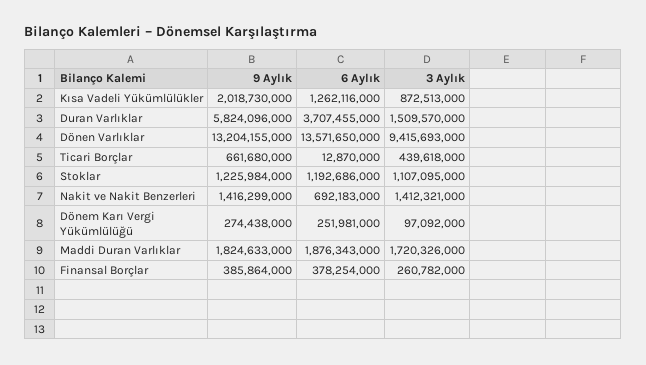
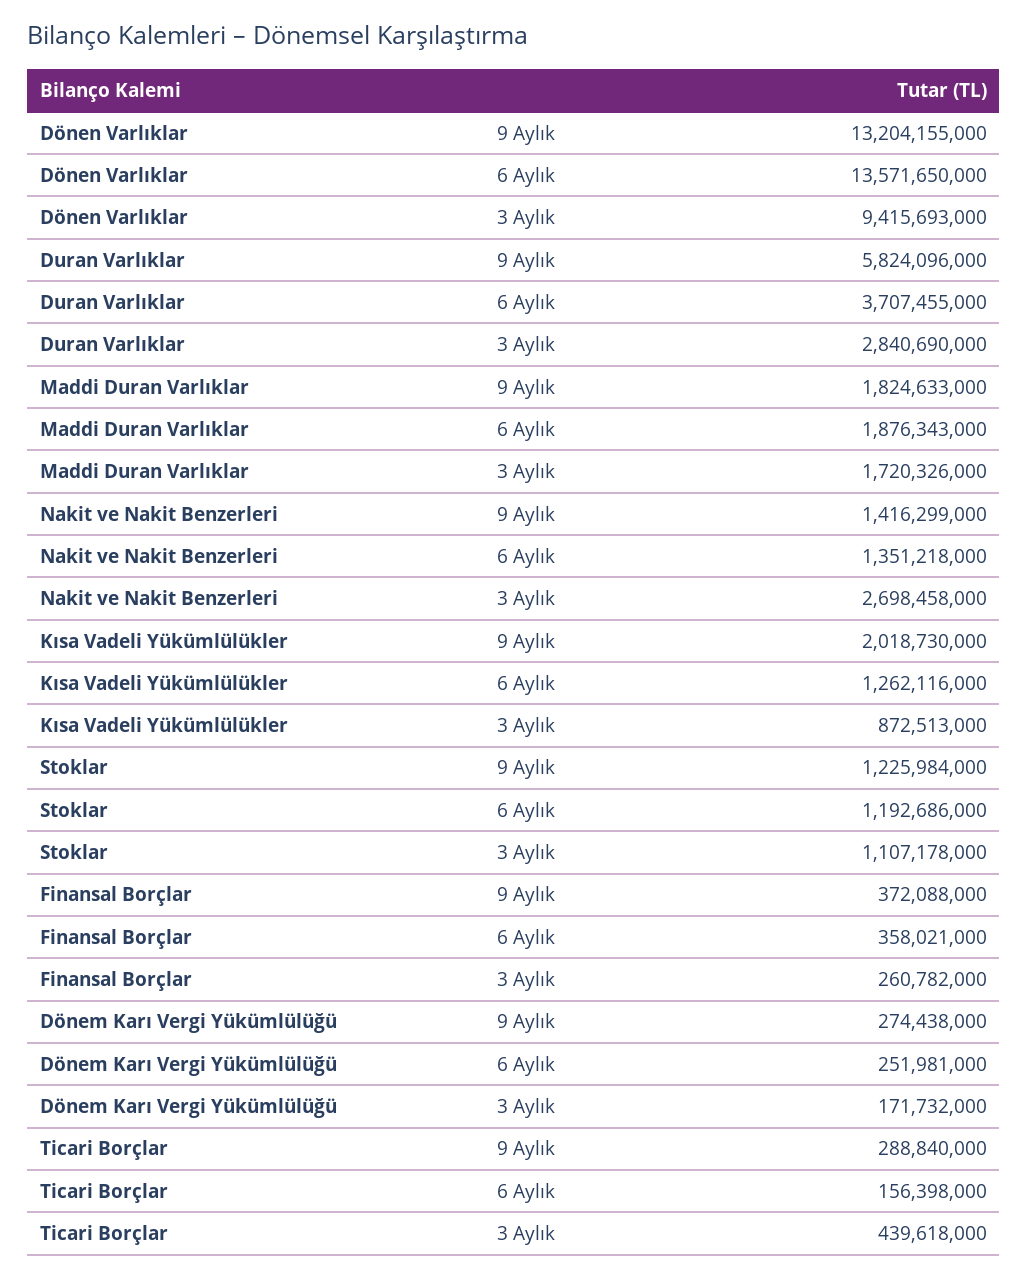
  {
    "9 Aylık": {
      "Kısa Vadeli Yükümlülükler": 2018730000,
      "Duran Varlıklar": 5824096000,
      "Dönen Varlıklar": 13204155000,
-     "Ticari Borçlar": 661680000,
+     "Ticari Borçlar": 288840000,
      "Stoklar": 1225984000,
      "Nakit ve Nakit Benzerleri": 1416299000,
      "Dönem Karı Vergi Yükümlülüğü": 274438000,
      "Maddi Duran Varlıklar": 1824633000,
-     "Finansal Borçlar": 385864000
+     "Finansal Borçlar": 372088000
    },
    "6 Aylık": {
      "Kısa Vadeli Yükümlülükler": 1262116000,
      "Duran Varlıklar": 3707455000,
      "Dönen Varlıklar": 13571650000,
-     "Ticari Borçlar": 12870000,
+     "Ticari Borçlar": 156398000,
      "Stoklar": 1192686000,
-     "Nakit ve Nakit Benzerleri": 692183000,
+     "Nakit ve Nakit Benzerleri": 1351218000,
      "Dönem Karı Vergi Yükümlülüğü": 251981000,
      "Maddi Duran Varlıklar": 1876343000,
-     "Finansal Borçlar": 378254000
+     "Finansal Borçlar": 358021000
    },
    "3 Aylık": {
      "Kısa Vadeli Yükümlülükler": 872513000,
-     "Duran Varlıklar": 1509570000,
+     "Duran Varlıklar": 2840690000,
      "Dönen Varlıklar": 9415693000,
      "Ticari Borçlar": 439618000,
-     "Stoklar": 1107095000,
+     "Stoklar": 1107178000,
-     "Nakit ve Nakit Benzerleri": 1412321000,
+     "Nakit ve Nakit Benzerleri": 2698458000,
-     "Dönem Karı Vergi Yükümlülüğü": 97092000,
+     "Dönem Karı Vergi Yükümlülüğü": 171732000,
      "Maddi Duran Varlıklar": 1720326000,
      "Finansal Borçlar": 260782000
    }
  }

